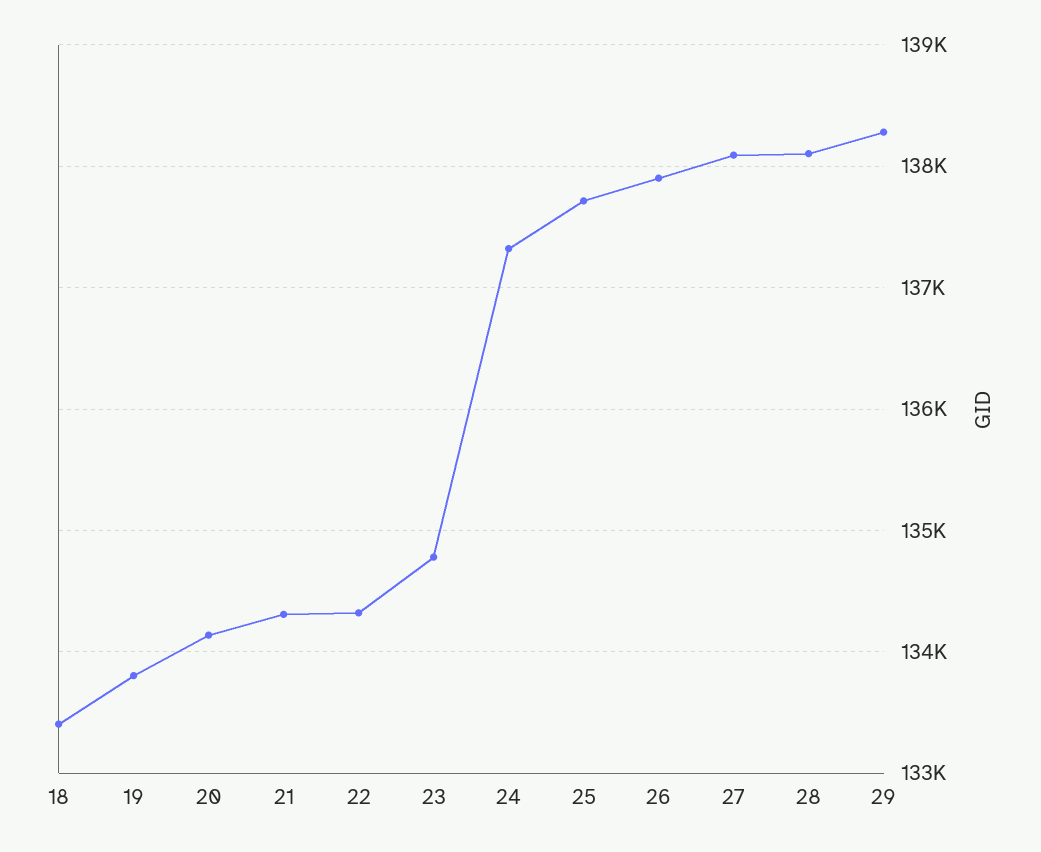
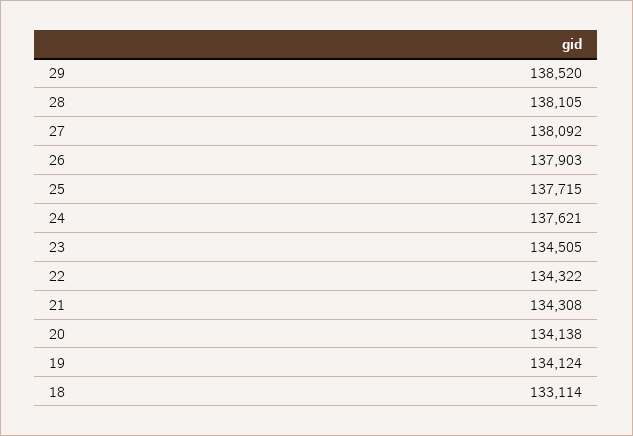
  {
-   "18": 133400,
+   "18": 133114,
-   "19": 133800,
+   "19": 134124,
    "20": 134138,
    "21": 134308,
    "22": 134322,
-   "23": 134800,
+   "23": 134505,
-   "24": 137300,
+   "24": 137621,
    "25": 137715,
    "26": 137903,
    "27": 138092,
    "28": 138105,
-   "29": 138300
+   "29": 138520
  }

